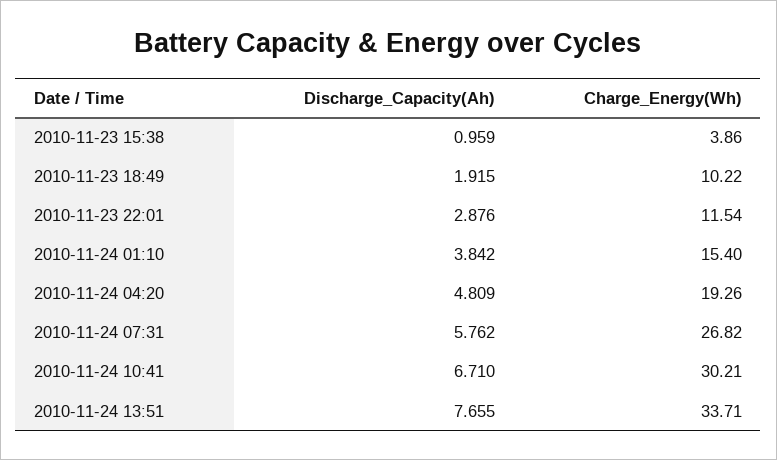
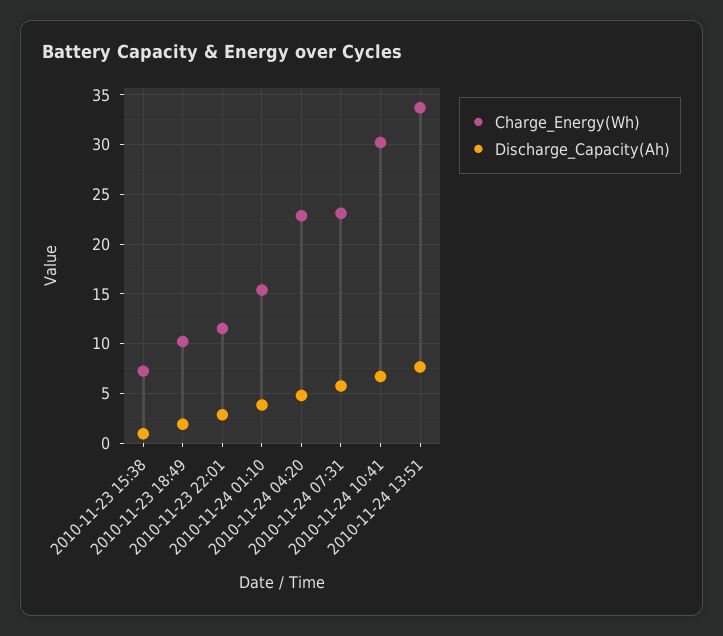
  {
    "Discharge_Capacity(Ah)": {
      "2010-11-23 15:38": 0.959,
      "2010-11-23 18:49": 1.915,
      "2010-11-23 22:01": 2.876,
      "2010-11-24 01:10": 3.842,
      "2010-11-24 04:20": 4.809,
      "2010-11-24 07:31": 5.762,
      "2010-11-24 10:41": 6.71,
      "2010-11-24 13:51": 7.655
    },
    "Charge_Energy(Wh)": {
-     "2010-11-23 15:38": 3.86,
+     "2010-11-23 15:38": 7,
      "2010-11-23 18:49": 10.22,
      "2010-11-23 22:01": 11.54,
      "2010-11-24 01:10": 15.4,
-     "2010-11-24 04:20": 19.26,
+     "2010-11-24 04:20": 23,
-     "2010-11-24 07:31": 26.82,
+     "2010-11-24 07:31": 23,
      "2010-11-24 10:41": 30.21,
      "2010-11-24 13:51": 33.71
    }
  }

